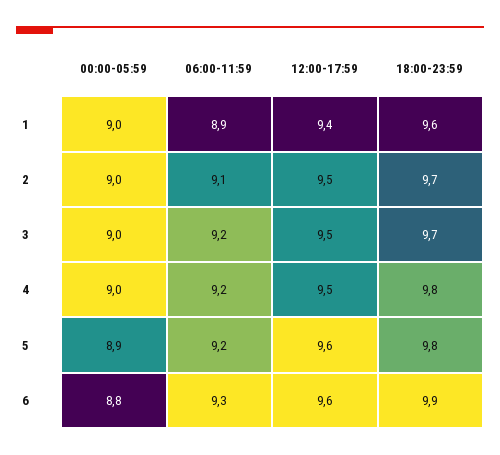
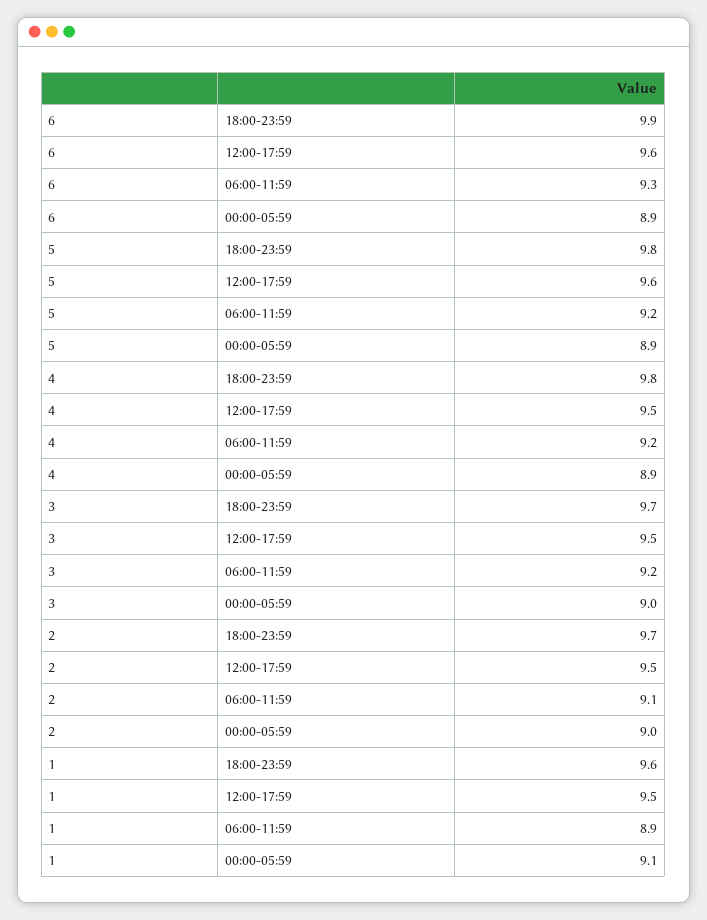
  {
    "00:00-05:59": {
-     "1": 9,
+     "1": 9.1,
      "2": 9,
      "3": 9,
-     "4": 9,
+     "4": 8.9,
      "5": 8.9,
-     "6": 8.8
+     "6": 8.9
    },
    "06:00-11:59": {
      "1": 8.9,
      "2": 9.1,
      "3": 9.2,
      "4": 9.2,
      "5": 9.2,
      "6": 9.3
    },
    "12:00-17:59": {
-     "1": 9.4,
+     "1": 9.5,
      "2": 9.5,
      "3": 9.5,
      "4": 9.5,
      "5": 9.6,
      "6": 9.6
    },
    "18:00-23:59": {
      "1": 9.6,
      "2": 9.7,
      "3": 9.7,
      "4": 9.8,
      "5": 9.8,
      "6": 9.9
    }
  }

